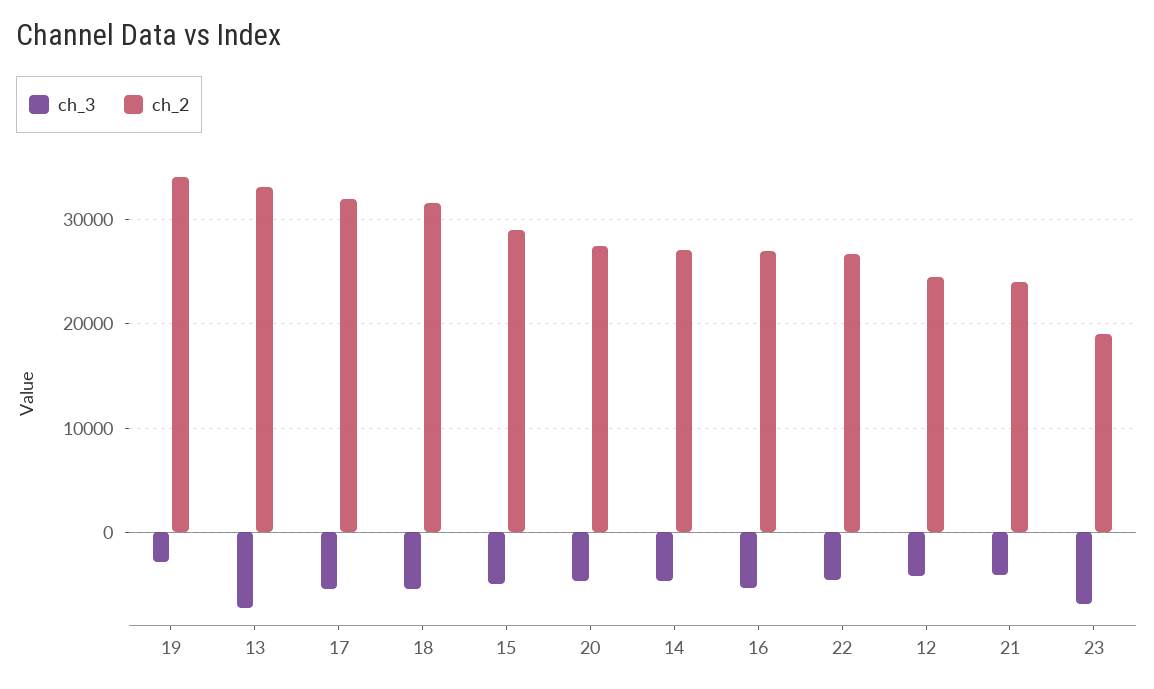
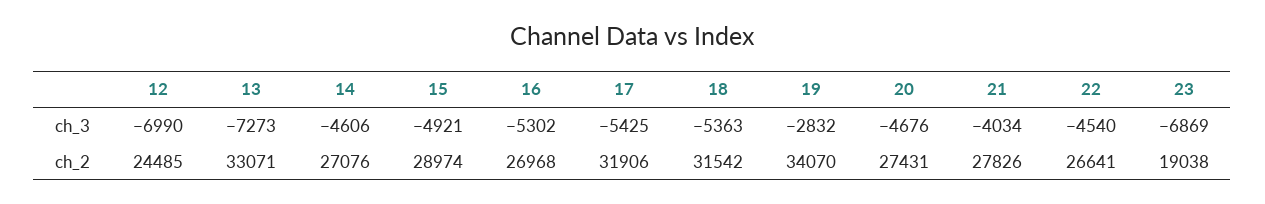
  {
    "ch_3": {
      "19": -2832,
      "13": -7273,
      "17": -5425,
      "18": -5363,
      "15": -4921,
      "20": -4676,
      "14": -4606,
      "16": -5302,
      "22": -4540,
-     "12": -4000,
+     "12": -6990,
      "21": -4034,
      "23": -6869
    },
    "ch_2": {
      "19": 34070,
      "13": 33071,
      "17": 31906,
      "18": 31542,
      "15": 28974,
      "20": 27431,
      "14": 27076,
      "16": 26968,
      "22": 26641,
      "12": 24485,
-     "21": 24000,
+     "21": 27826,
      "23": 19038
    }
  }

